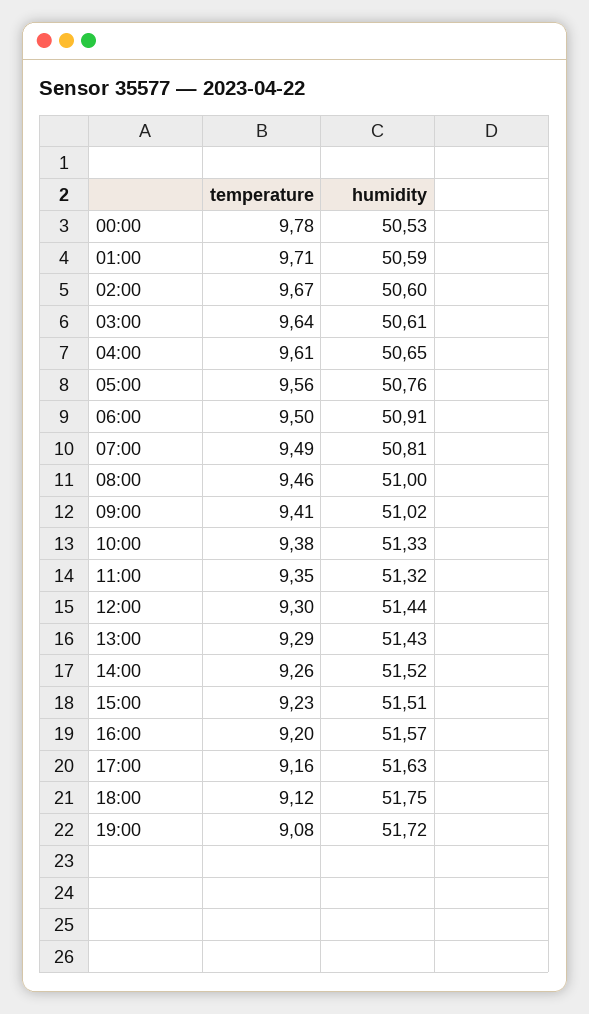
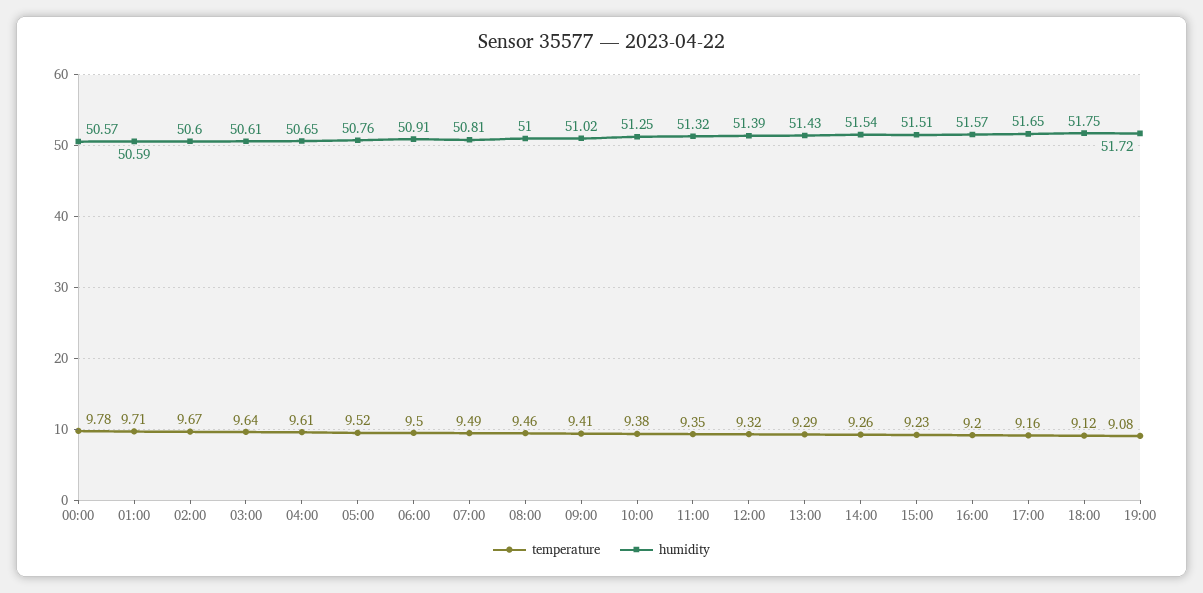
  {
    "temperature": {
      "00:00": 9.78,
      "01:00": 9.71,
      "02:00": 9.67,
      "03:00": 9.64,
      "04:00": 9.61,
-     "05:00": 9.56,
+     "05:00": 9.52,
      "06:00": 9.5,
      "07:00": 9.49,
      "08:00": 9.46,
      "09:00": 9.41,
      "10:00": 9.38,
      "11:00": 9.35,
-     "12:00": 9.3,
+     "12:00": 9.32,
      "13:00": 9.29,
      "14:00": 9.26,
      "15:00": 9.23,
      "16:00": 9.2,
      "17:00": 9.16,
      "18:00": 9.12,
      "19:00": 9.08
    },
    "humidity": {
-     "00:00": 50.53,
+     "00:00": 50.57,
      "01:00": 50.59,
      "02:00": 50.6,
      "03:00": 50.61,
      "04:00": 50.65,
      "05:00": 50.76,
      "06:00": 50.91,
      "07:00": 50.81,
      "08:00": 51,
      "09:00": 51.02,
-     "10:00": 51.33,
+     "10:00": 51.25,
      "11:00": 51.32,
-     "12:00": 51.44,
+     "12:00": 51.39,
      "13:00": 51.43,
-     "14:00": 51.52,
+     "14:00": 51.54,
      "15:00": 51.51,
      "16:00": 51.57,
-     "17:00": 51.63,
+     "17:00": 51.65,
      "18:00": 51.75,
      "19:00": 51.72
    }
  }

